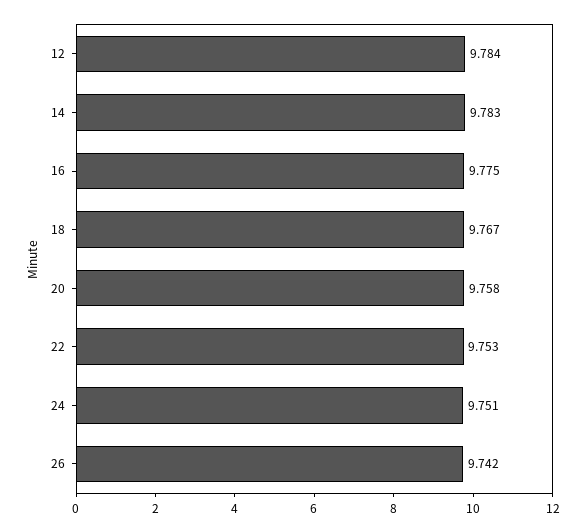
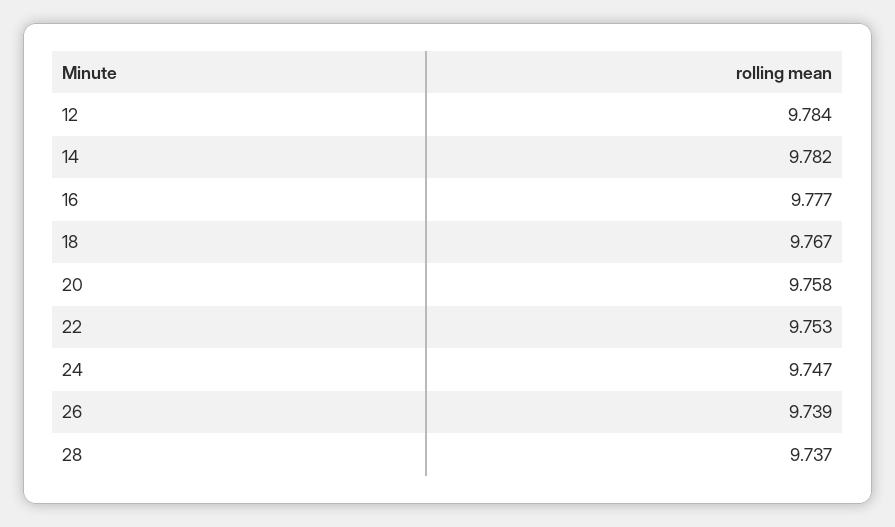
  {
    "12": 9.784,
-   "14": 9.783,
+   "14": 9.782,
-   "16": 9.775,
+   "16": 9.777,
    "18": 9.767,
    "20": 9.758,
    "22": 9.753,
-   "24": 9.751,
+   "24": 9.747,
-   "26": 9.742
+   "26": 9.739,
+   "28": 9.737
  }

